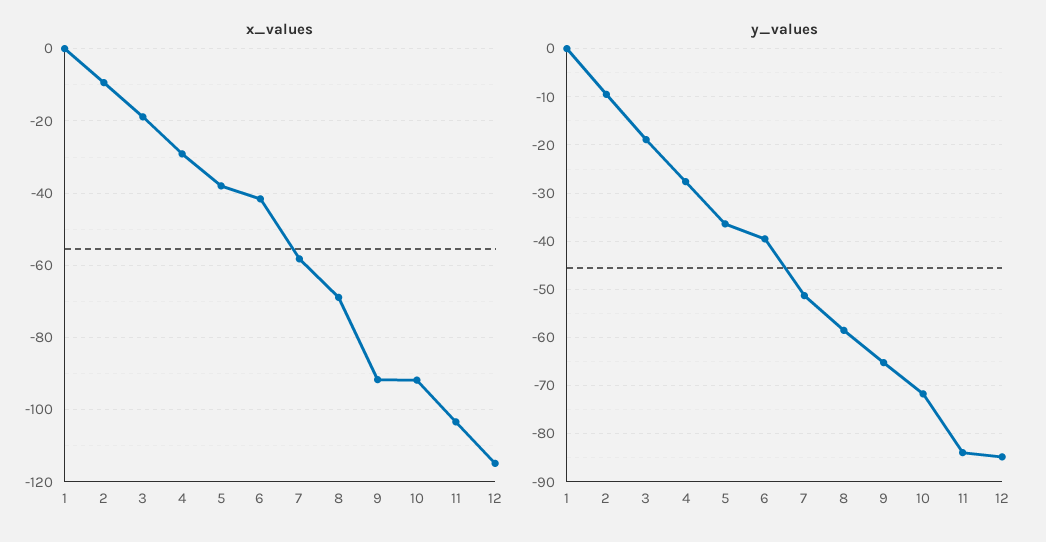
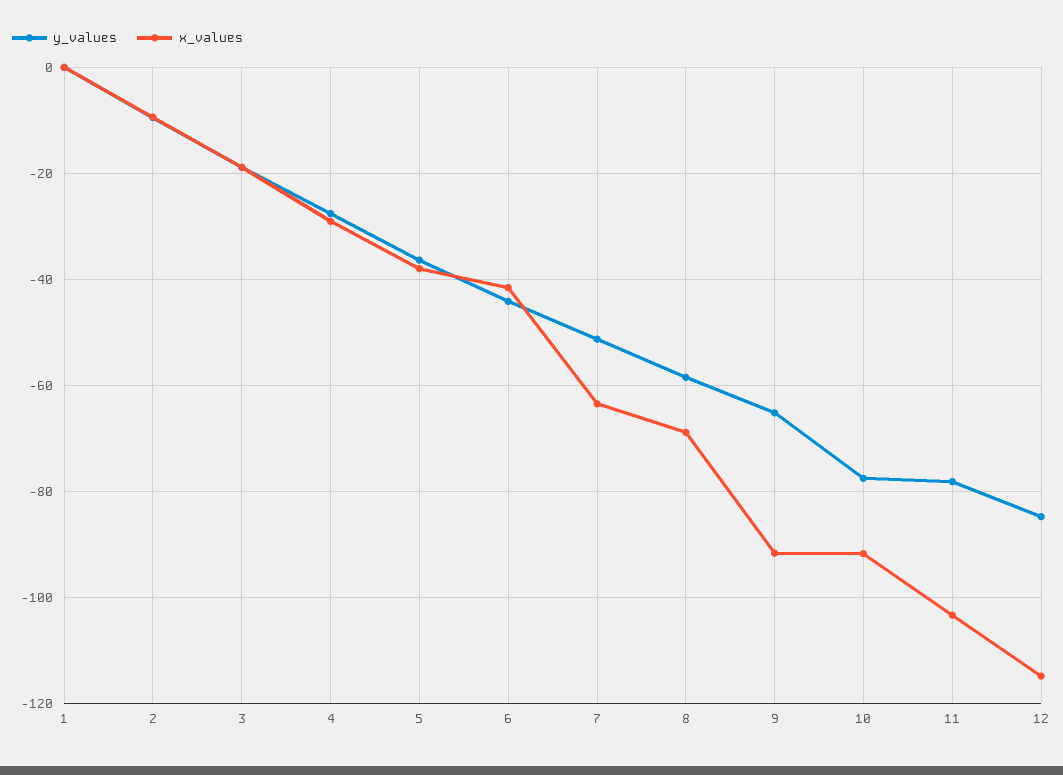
  {
    "x_values": {
      "1": 0,
      "2": -10,
      "3": -18,
      "4": -30,
      "5": -38,
      "6": -42,
-     "7": -58,
+     "7": -64,
      "8": -68,
      "9": -92,
      "10": -92,
      "11": -104,
      "12": -114
    },
    "y_values": {
      "1": 0,
      "2": -10,
      "3": -18,
      "4": -28,
      "5": -36,
-     "6": -40,
+     "6": -44,
      "7": -52,
      "8": -58,
      "9": -66,
-     "10": -72,
+     "10": -78,
-     "11": -84,
+     "11": -78,
      "12": -84
    }
  }

